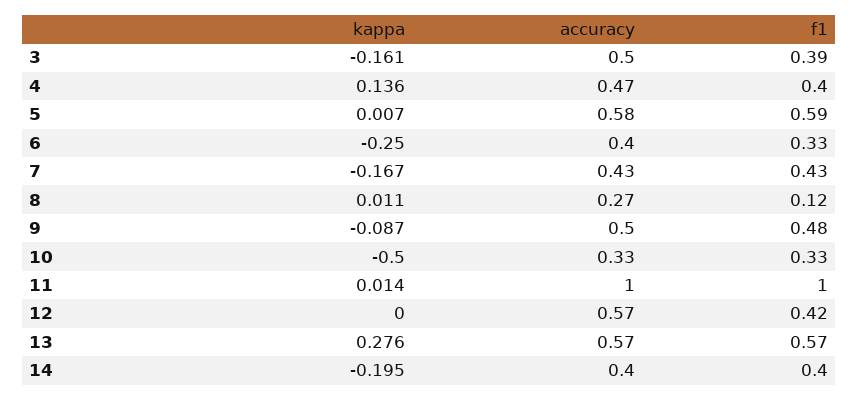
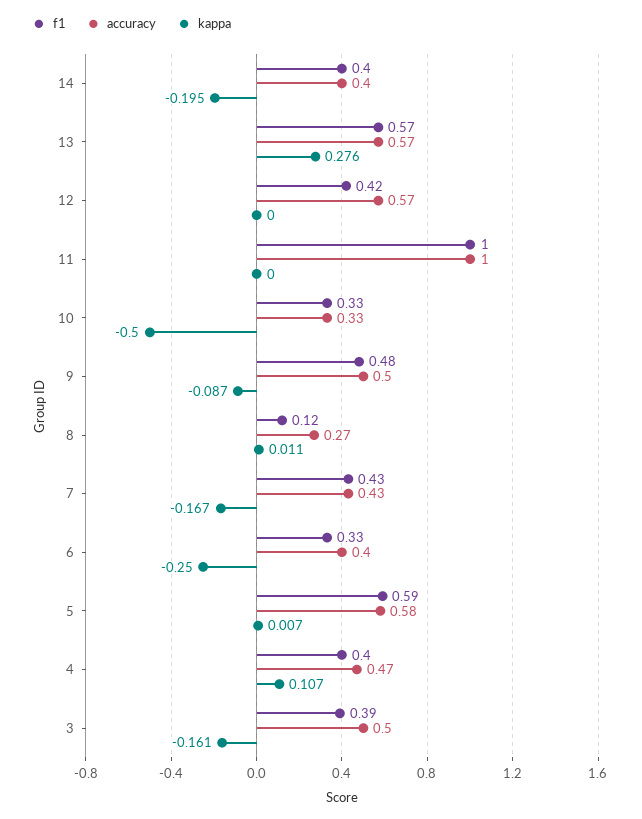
  {
    "kappa": {
      "3": -0.161,
-     "4": 0.136,
+     "4": 0.107,
      "5": 0.007,
      "6": -0.25,
      "7": -0.167,
      "8": 0.011,
      "9": -0.087,
      "10": -0.5,
-     "11": 0.014,
+     "11": 0,
      "12": 0,
      "13": 0.276,
      "14": -0.195
    },
    "accuracy": {
      "3": 0.5,
      "4": 0.47,
      "5": 0.58,
      "6": 0.4,
      "7": 0.43,
      "8": 0.27,
      "9": 0.5,
      "10": 0.33,
      "11": 1,
      "12": 0.57,
      "13": 0.57,
      "14": 0.4
    },
    "f1": {
      "3": 0.39,
      "4": 0.4,
      "5": 0.59,
      "6": 0.33,
      "7": 0.43,
      "8": 0.12,
      "9": 0.48,
      "10": 0.33,
      "11": 1,
      "12": 0.42,
      "13": 0.57,
      "14": 0.4
    }
  }

